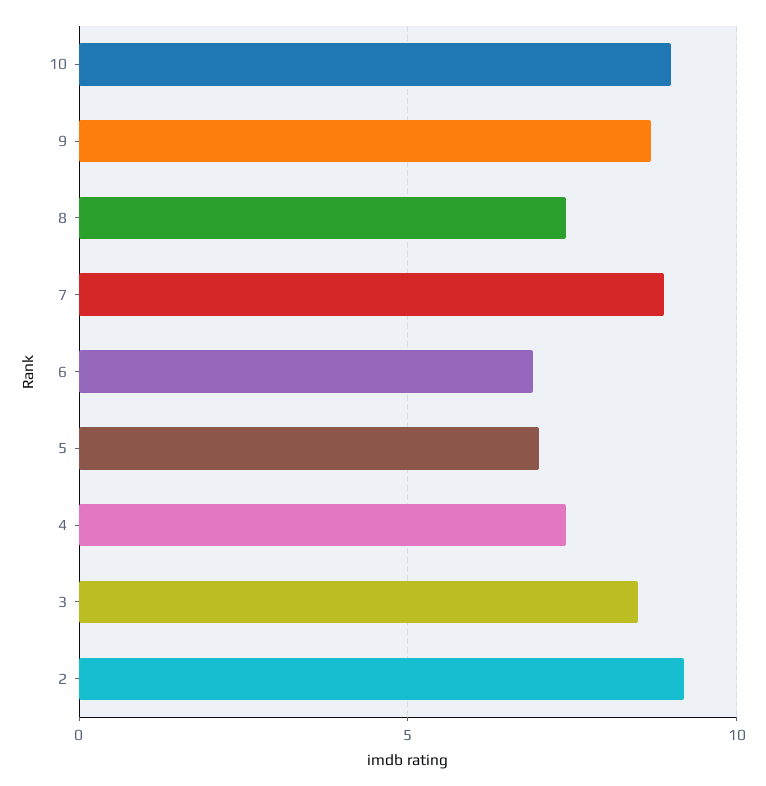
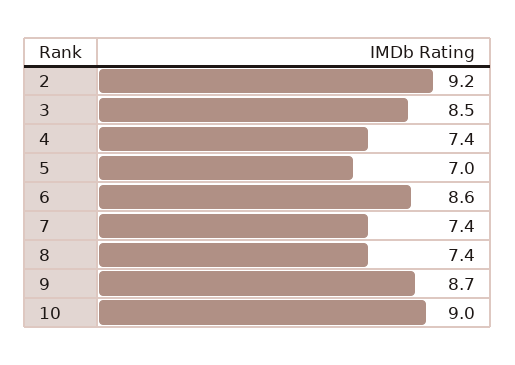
  {
    "10": 9,
    "9": 8.7,
    "8": 7.4,
-   "7": 9,
+   "7": 7.4,
-   "6": 7,
+   "6": 8.6,
    "5": 7,
    "4": 7.4,
    "3": 8.5,
    "2": 9.2
  }

